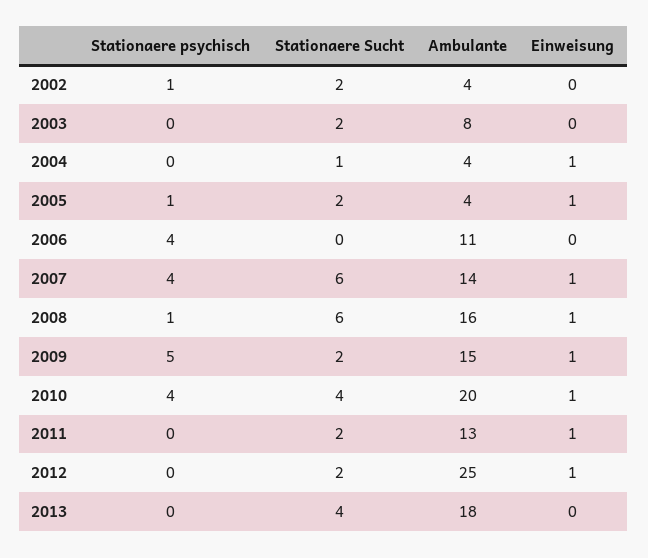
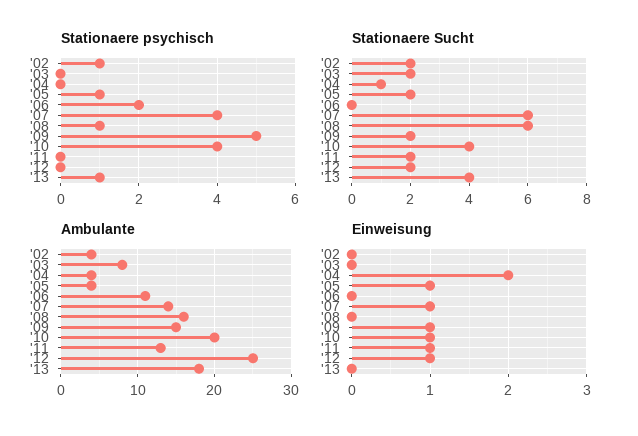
  {
    "Stationaere psychisch": {
      "2002": 1,
      "2003": 0,
      "2004": 0,
      "2005": 1,
-     "2006": 4,
+     "2006": 2,
      "2007": 4,
      "2008": 1,
      "2009": 5,
      "2010": 4,
      "2011": 0,
      "2012": 0,
-     "2013": 0
+     "2013": 1
    },
    "Stationaere Sucht": {
      "2002": 2,
      "2003": 2,
      "2004": 1,
      "2005": 2,
      "2006": 0,
      "2007": 6,
      "2008": 6,
      "2009": 2,
      "2010": 4,
      "2011": 2,
      "2012": 2,
      "2013": 4
    },
    "Ambulante": {
      "2002": 4,
      "2003": 8,
      "2004": 4,
      "2005": 4,
      "2006": 11,
      "2007": 14,
      "2008": 16,
      "2009": 15,
      "2010": 20,
      "2011": 13,
      "2012": 25,
      "2013": 18
    },
    "Einweisung": {
      "2002": 0,
      "2003": 0,
-     "2004": 1,
+     "2004": 2,
      "2005": 1,
      "2006": 0,
      "2007": 1,
-     "2008": 1,
+     "2008": 0,
      "2009": 1,
      "2010": 1,
      "2011": 1,
      "2012": 1,
      "2013": 0
    }
  }

